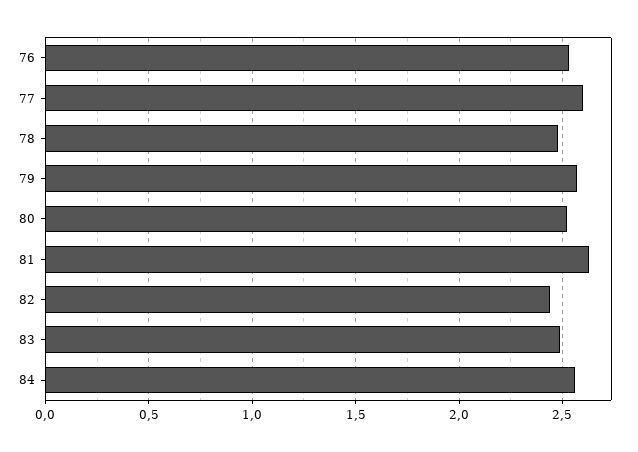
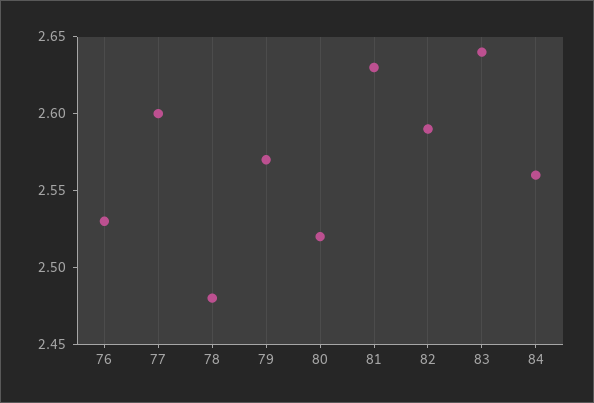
  {
    "76": 2.53,
    "77": 2.6,
    "78": 2.48,
    "79": 2.57,
    "80": 2.52,
    "81": 2.63,
-   "82": 2.45,
+   "82": 2.59,
-   "83": 2.5,
+   "83": 2.64,
    "84": 2.56
  }

